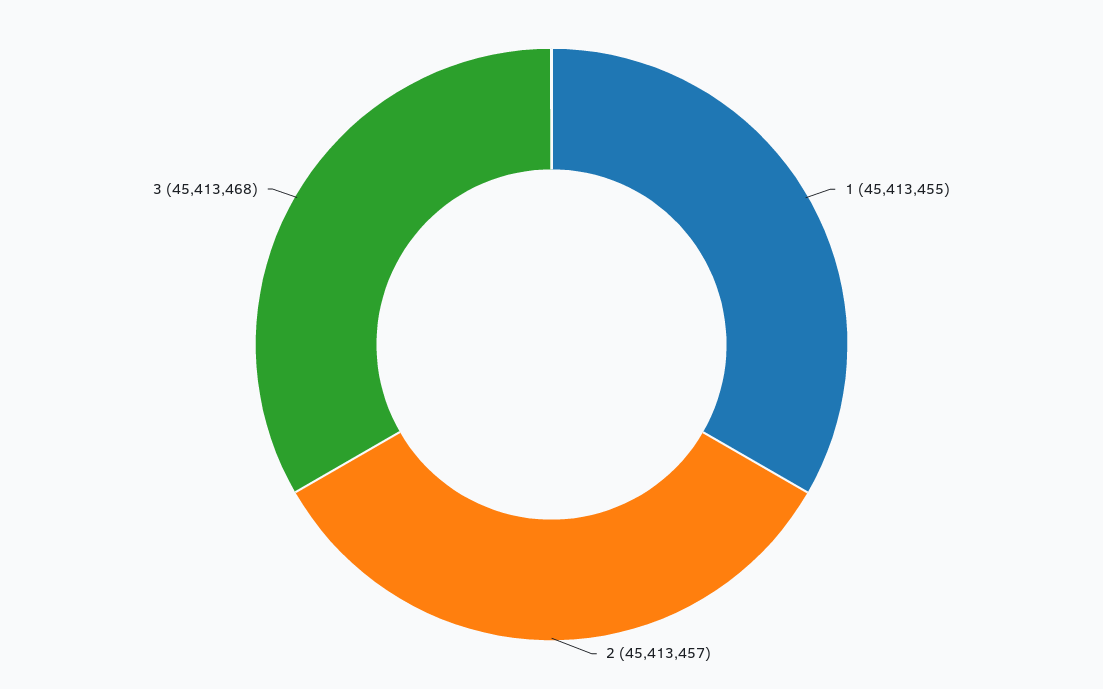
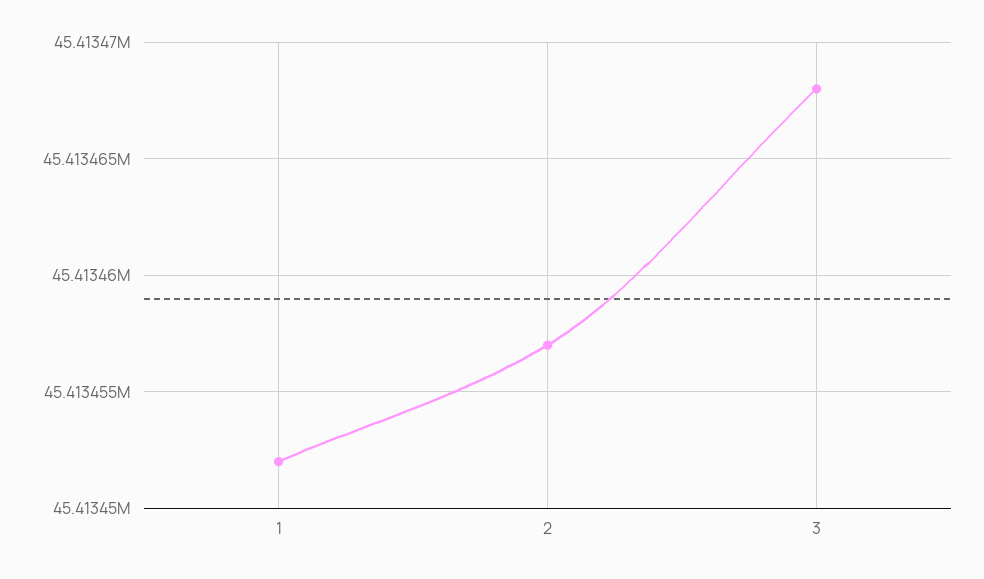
  {
-   "1": 45413455,
+   "1": 45413452,
    "2": 45413457,
    "3": 45413468
  }

